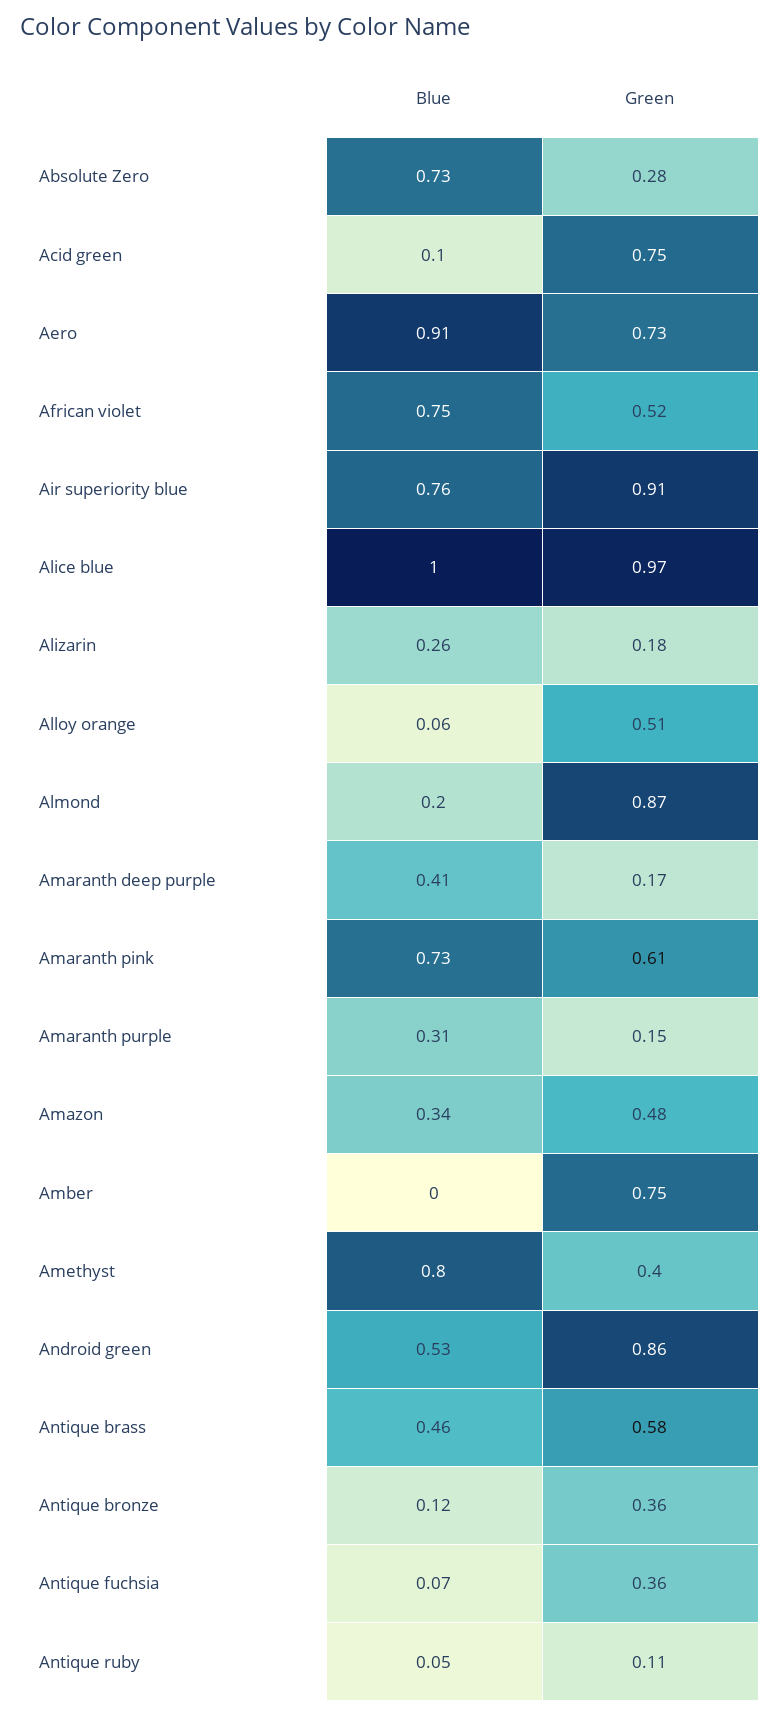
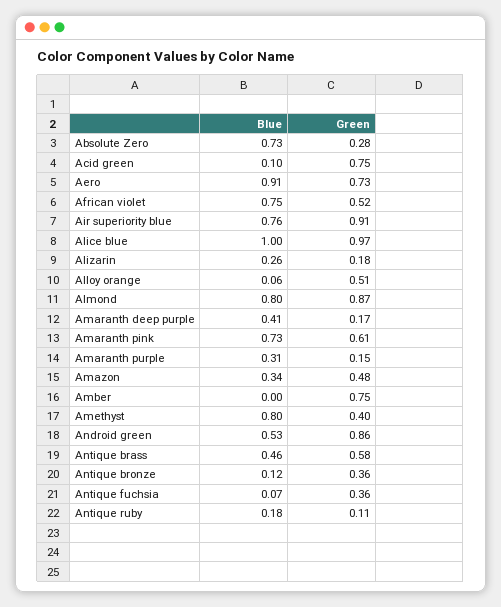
  {
    "Blue": {
      "Absolute Zero": 0.73,
      "Acid green": 0.1,
      "Aero": 0.91,
      "African violet": 0.75,
      "Air superiority blue": 0.76,
      "Alice blue": 1,
      "Alizarin": 0.26,
      "Alloy orange": 0.06,
-     "Almond": 0.2,
+     "Almond": 0.8,
      "Amaranth deep purple": 0.41,
      "Amaranth pink": 0.73,
      "Amaranth purple": 0.31,
      "Amazon": 0.34,
      "Amber": 0,
      "Amethyst": 0.8,
      "Android green": 0.53,
      "Antique brass": 0.46,
      "Antique bronze": 0.12,
      "Antique fuchsia": 0.07,
-     "Antique ruby": 0.05
+     "Antique ruby": 0.18
    },
    "Green": {
      "Absolute Zero": 0.28,
      "Acid green": 0.75,
      "Aero": 0.73,
      "African violet": 0.52,
      "Air superiority blue": 0.91,
      "Alice blue": 0.97,
      "Alizarin": 0.18,
      "Alloy orange": 0.51,
      "Almond": 0.87,
      "Amaranth deep purple": 0.17,
      "Amaranth pink": 0.61,
      "Amaranth purple": 0.15,
      "Amazon": 0.48,
      "Amber": 0.75,
      "Amethyst": 0.4,
      "Android green": 0.86,
      "Antique brass": 0.58,
      "Antique bronze": 0.36,
      "Antique fuchsia": 0.36,
      "Antique ruby": 0.11
    }
  }

